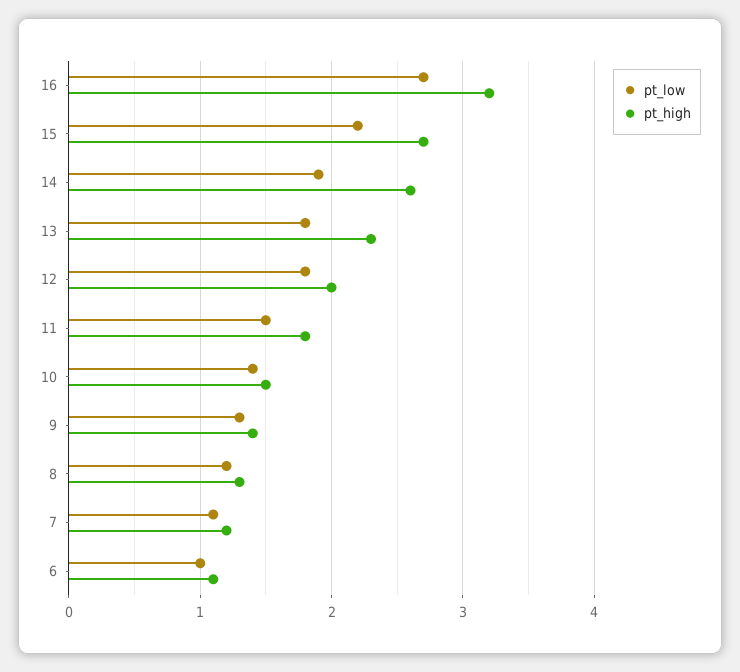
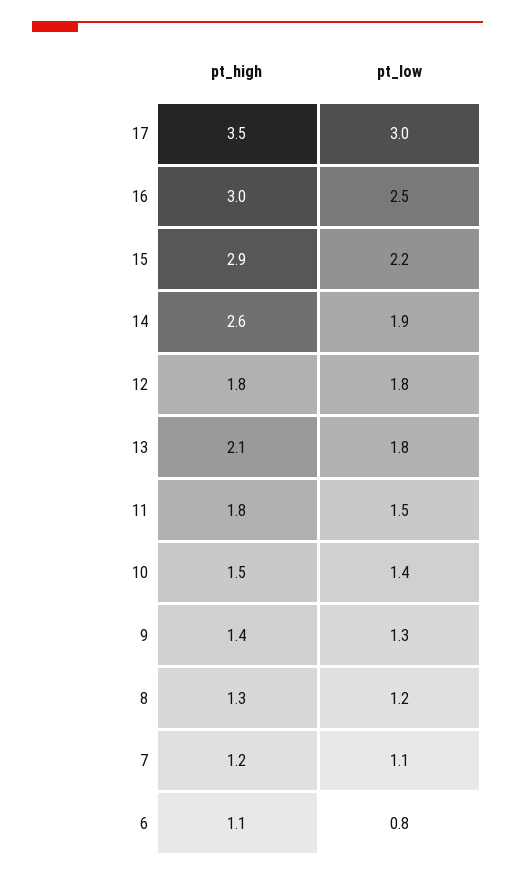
  {
    "pt_low": {
-     "16": 2.7,
+     "16": 2.5,
      "15": 2.2,
      "14": 1.9,
      "13": 1.8,
      "12": 1.8,
      "11": 1.5,
      "10": 1.4,
      "9": 1.3,
      "8": 1.2,
      "7": 1.1,
-     "6": 1
+     "6": 0.8,
+     "17": 3
    },
    "pt_high": {
-     "16": 3.2,
+     "16": 3,
-     "15": 2.7,
+     "15": 2.9,
      "14": 2.6,
-     "13": 2.3,
+     "13": 2.1,
-     "12": 2,
+     "12": 1.8,
      "11": 1.8,
      "10": 1.5,
      "9": 1.4,
      "8": 1.3,
      "7": 1.2,
-     "6": 1.1
+     "6": 1.1,
+     "17": 3.5
    }
  }

